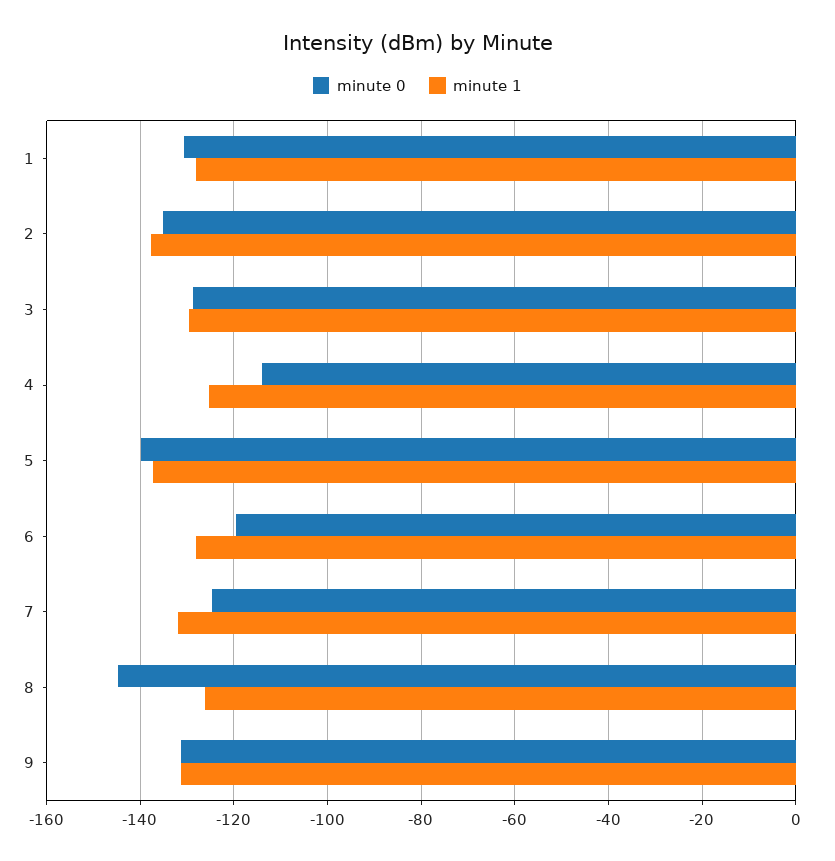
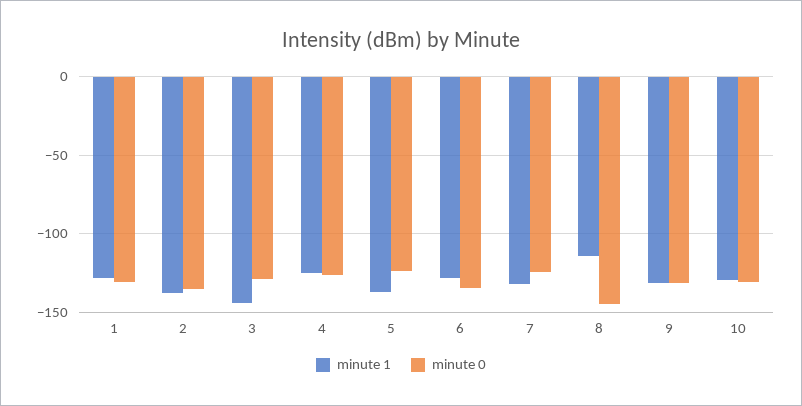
  {
    "minute 0": {
      "1": -130,
      "2": -136,
      "3": -128,
-     "4": -114,
+     "4": -125,
-     "5": -140,
+     "5": -125,
-     "6": -120,
+     "6": -135,
      "7": -124,
      "8": -144,
-     "9": -132
+     "9": -132,
+     "10": -130
    },
    "minute 1": {
      "1": -128,
      "2": -138,
-     "3": -130,
+     "3": -145,
      "4": -126,
      "5": -138,
      "6": -128,
      "7": -132,
-     "8": -126,
+     "8": -115,
-     "9": -132
+     "9": -132,
+     "10": -130
    }
  }

